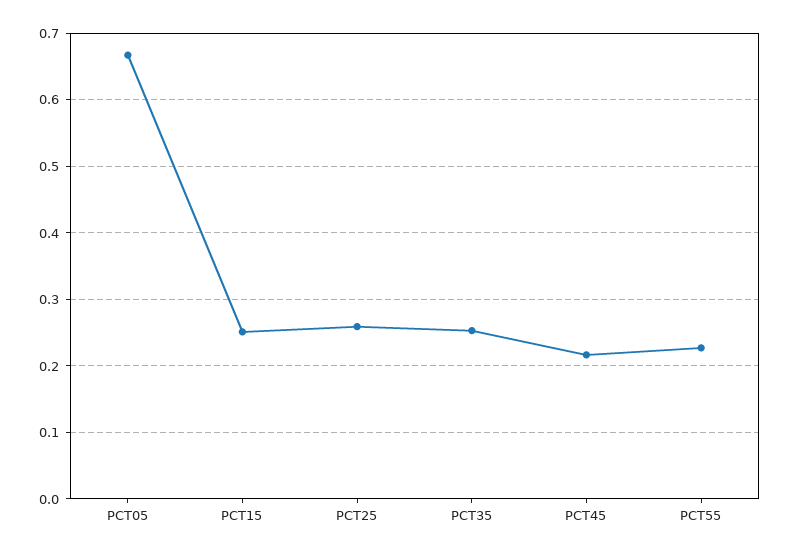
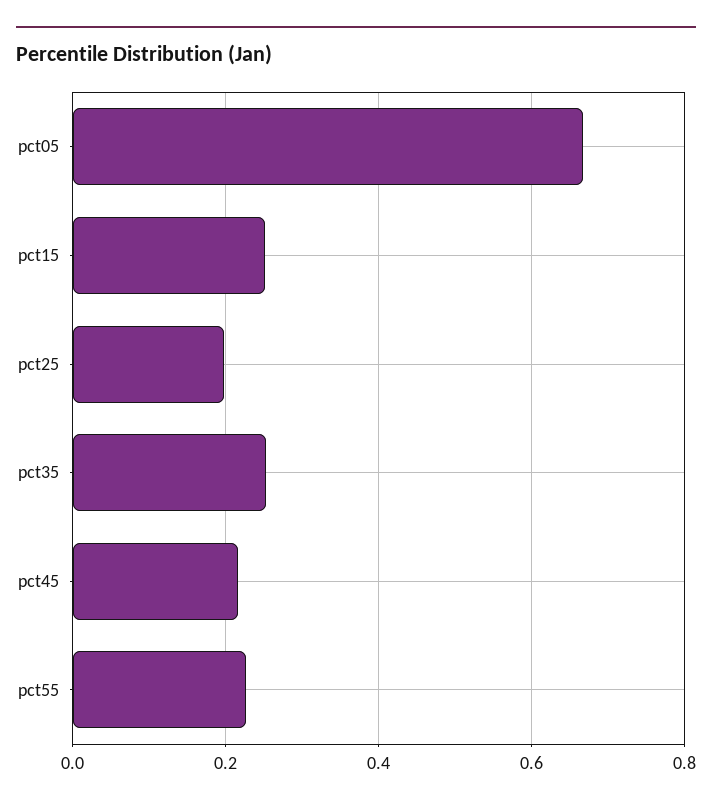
  {
    "PCT05": 0.67,
    "PCT15": 0.25,
-   "PCT25": 0.26,
+   "PCT25": 0.2,
    "PCT35": 0.25,
    "PCT45": 0.22,
    "PCT55": 0.23
  }

